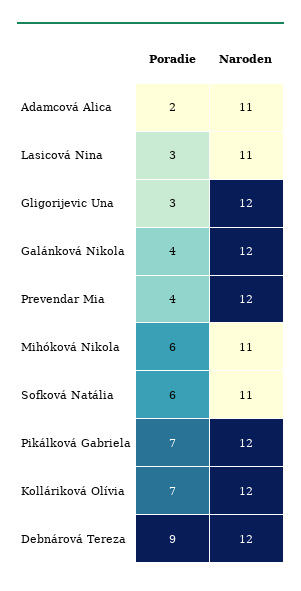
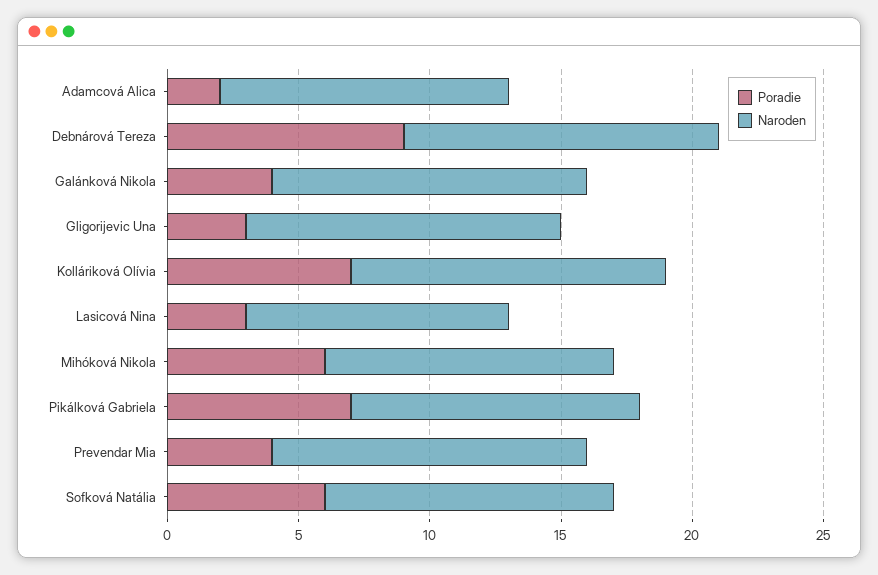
  {
    "Poradie": {
      "Adamcová Alica": 2,
      "Lasicová Nina": 3,
      "Gligorijevic Una": 3,
      "Galánková Nikola": 4,
      "Prevendar Mia": 4,
      "Mihóková Nikola": 6,
      "Sofková Natália": 6,
      "Pikálková Gabriela": 7,
      "Kolláriková Olívia": 7,
      "Debnárová Tereza": 9
    },
    "Naroden": {
      "Adamcová Alica": 11,
-     "Lasicová Nina": 11,
+     "Lasicová Nina": 10,
      "Gligorijevic Una": 12,
      "Galánková Nikola": 12,
      "Prevendar Mia": 12,
      "Mihóková Nikola": 11,
      "Sofková Natália": 11,
-     "Pikálková Gabriela": 12,
+     "Pikálková Gabriela": 11,
      "Kolláriková Olívia": 12,
      "Debnárová Tereza": 12
    }
  }

